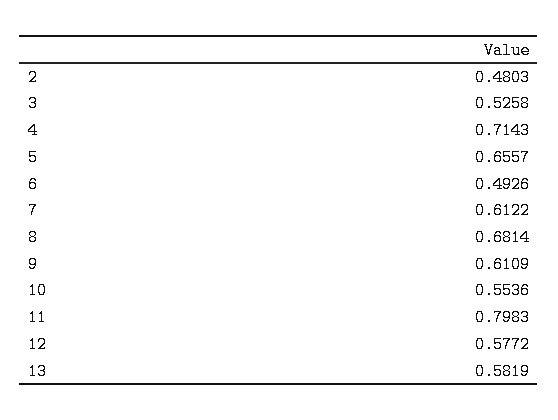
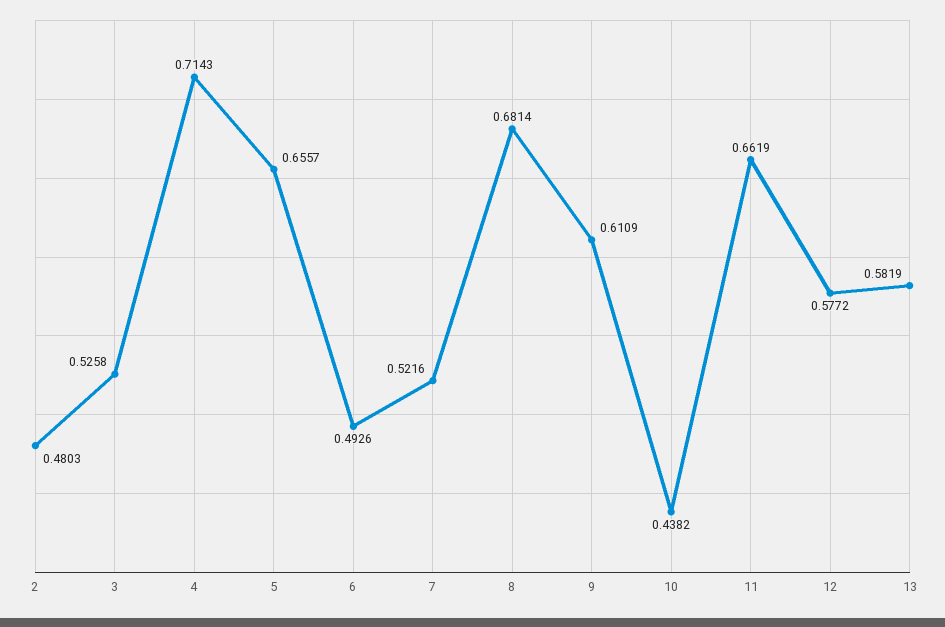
  {
    "2": 0.4803,
    "3": 0.5258,
    "4": 0.7143,
    "5": 0.6557,
    "6": 0.4926,
-   "7": 0.6122,
+   "7": 0.5216,
    "8": 0.6814,
    "9": 0.6109,
-   "10": 0.5536,
+   "10": 0.4382,
-   "11": 0.7983,
+   "11": 0.6619,
    "12": 0.5772,
    "13": 0.5819
  }

